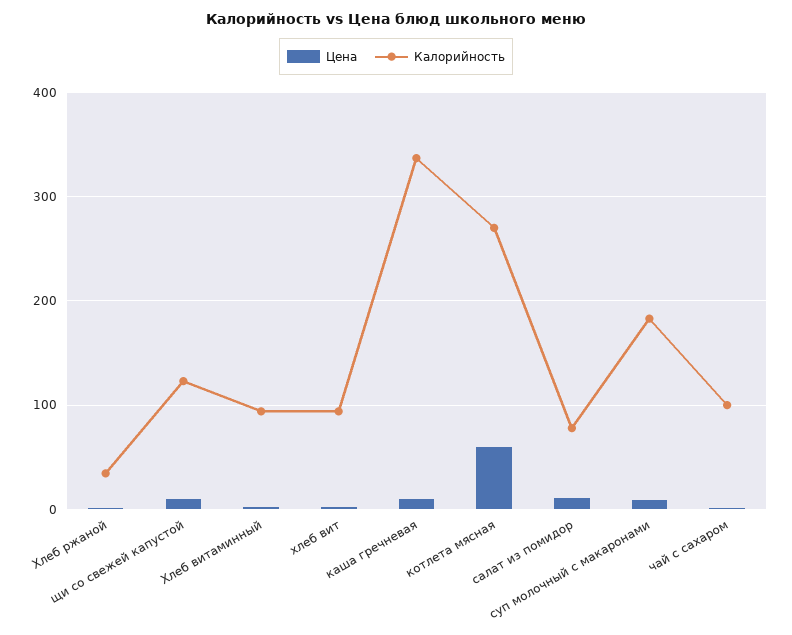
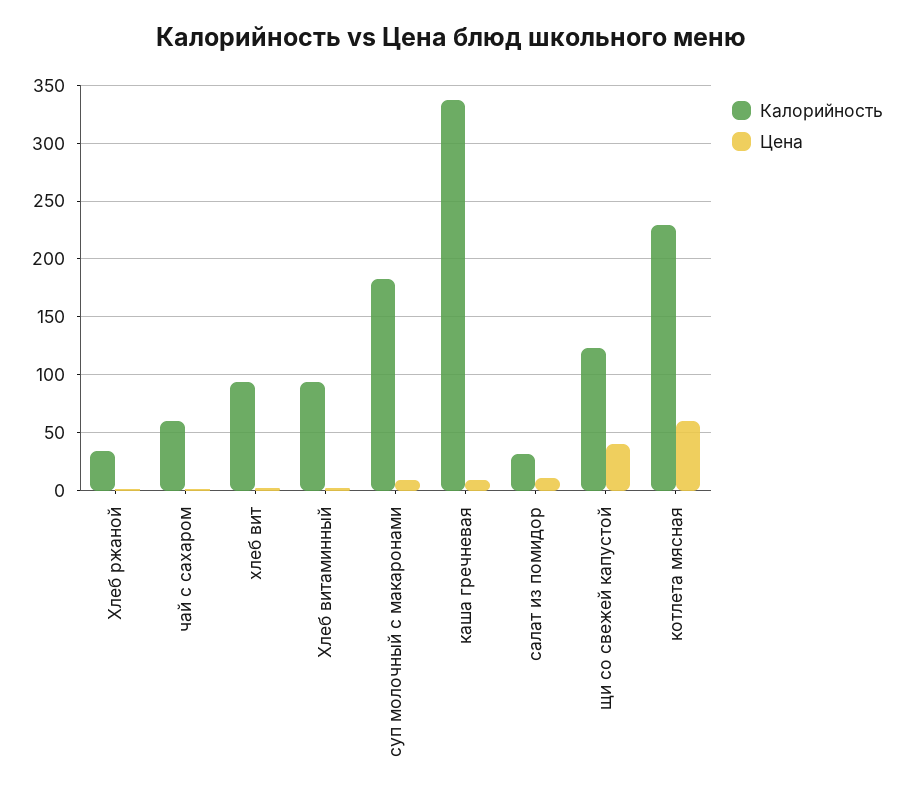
  {
    "Цена": {
      "Хлеб ржаной": 0,
-     "щи со свежей капустой": 10,
+     "щи со свежей капустой": 40,
      "Хлеб витаминный": 0,
      "хлеб вит": 0,
      "каша гречневая": 10,
      "котлета мясная": 60,
      "салат из помидор": 10,
      "суп молочный с макаронами": 10,
      "чай с сахаром": 0
    },
    "Калорийность": {
      "Хлеб ржаной": 30,
      "щи со свежей капустой": 120,
      "Хлеб витаминный": 90,
      "хлеб вит": 90,
      "каша гречневая": 340,
-     "котлета мясная": 270,
+     "котлета мясная": 230,
-     "салат из помидор": 80,
+     "салат из помидор": 30,
      "суп молочный с макаронами": 180,
-     "чай с сахаром": 100
+     "чай с сахаром": 60
    }
  }

